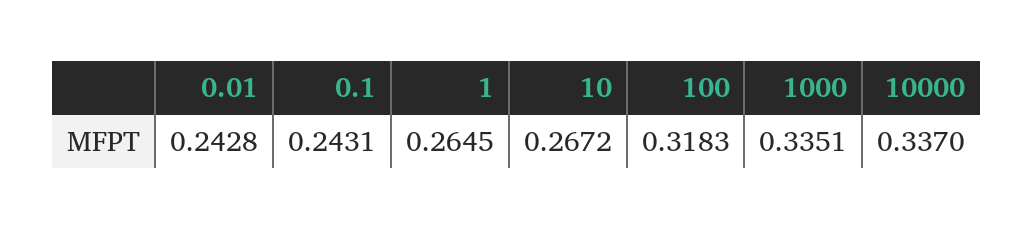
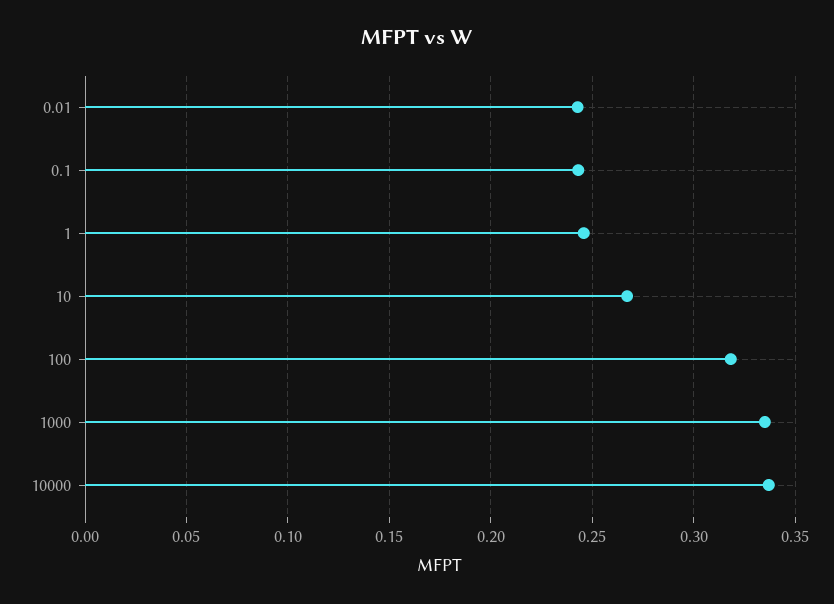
  {
    "0.01": 0.2428,
    "0.1": 0.2431,
-   "1": 0.2645,
+   "1": 0.245,
    "10": 0.2672,
    "100": 0.3183,
    "1000": 0.3351,
    "10000": 0.337
  }

